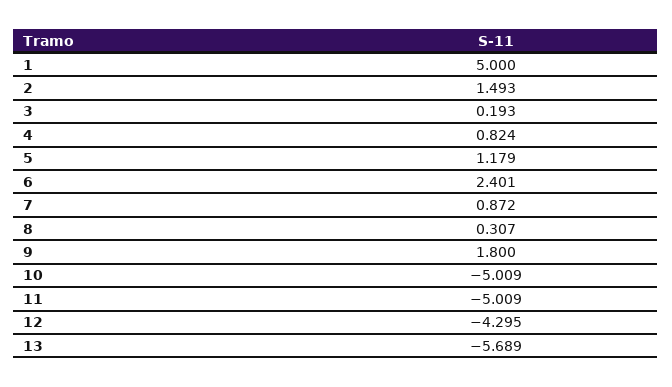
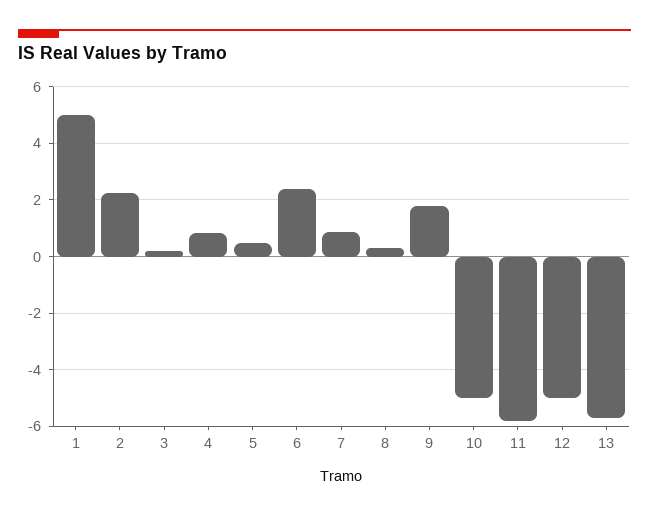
  {
    "1": 5,
-   "2": 1.493,
+   "2": 2.25,
    "3": 0.193,
    "4": 0.824,
-   "5": 1.179,
+   "5": 0.5,
    "6": 2.401,
    "7": 0.872,
    "8": 0.307,
    "9": 1.8,
    "10": -5.009,
-   "11": -5.009,
+   "11": -5.75,
-   "12": -4.295,
+   "12": -5,
    "13": -5.689
  }

